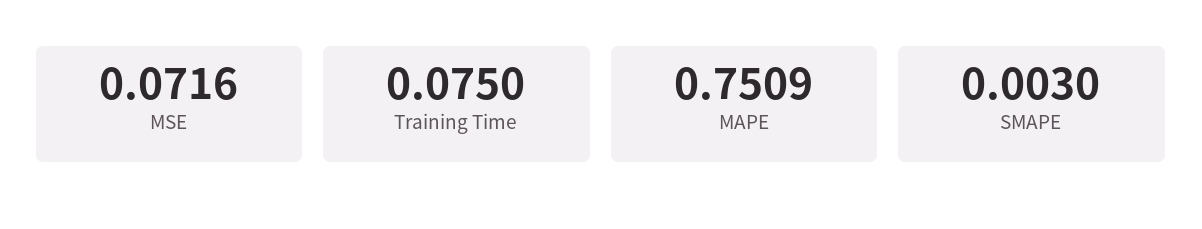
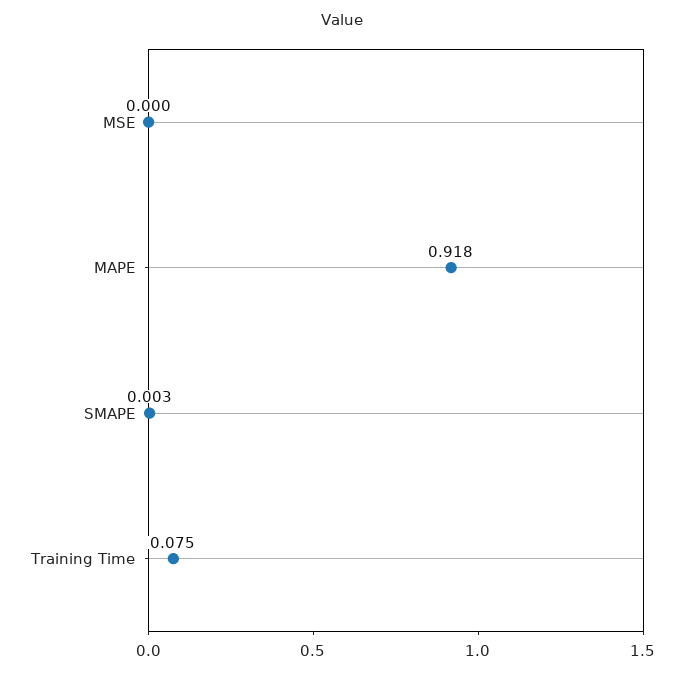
  {
-   "MSE": 0.0716,
+   "MSE": 0,
    "Training Time": 0.075,
-   "MAPE": 0.7509,
+   "MAPE": 0.918,
    "SMAPE": 0.003
  }

